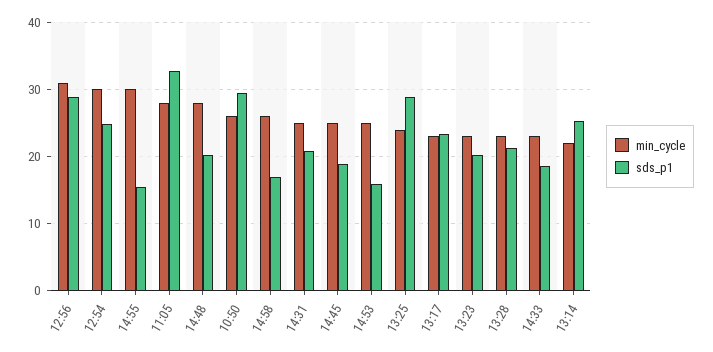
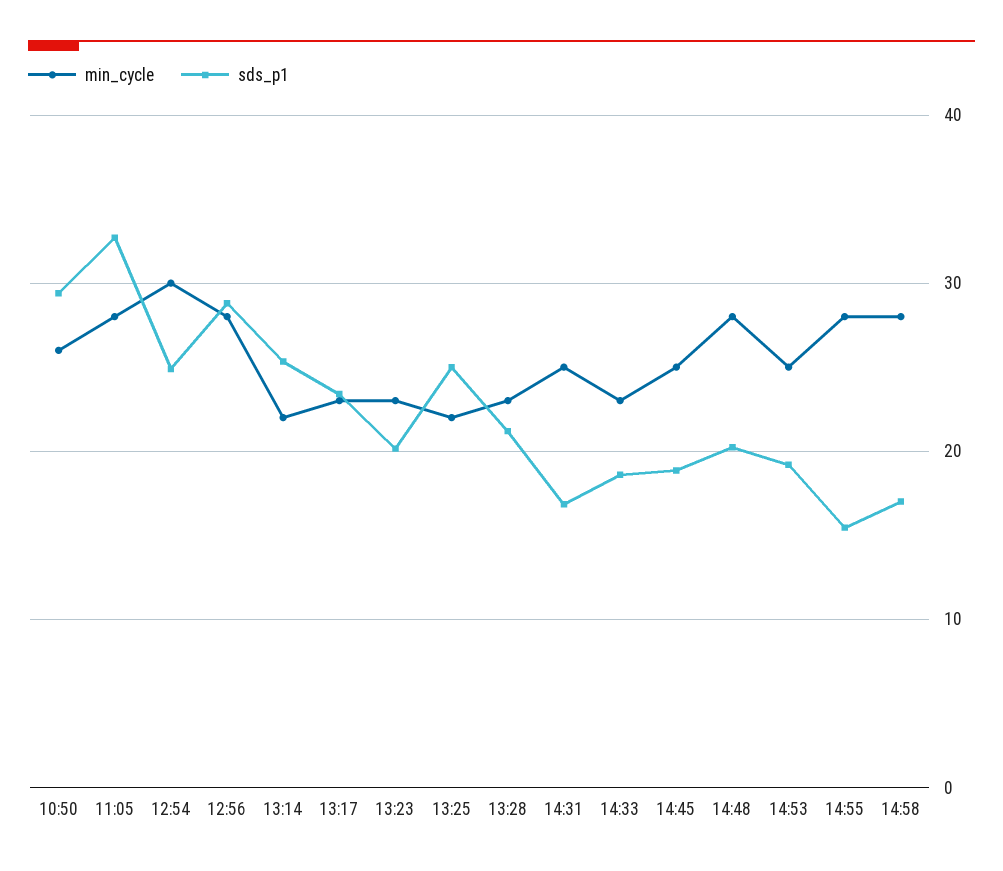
  {
    "min_cycle": {
-     "12:56": 31,
+     "12:56": 28,
      "12:54": 30,
-     "14:55": 30,
+     "14:55": 28,
      "11:05": 28,
      "14:48": 28,
      "10:50": 26,
-     "14:58": 26,
+     "14:58": 28,
      "14:31": 25,
      "14:45": 25,
      "14:53": 25,
-     "13:25": 24,
+     "13:25": 22,
      "13:17": 23,
      "13:23": 23,
      "13:28": 23,
      "14:33": 23,
      "13:14": 22
    },
    "sds_p1": {
      "12:56": 29,
      "12:54": 25,
      "14:55": 15,
      "11:05": 33,
      "14:48": 20,
      "10:50": 29,
      "14:58": 17,
-     "14:31": 21,
+     "14:31": 17,
      "14:45": 19,
-     "14:53": 16,
+     "14:53": 19,
-     "13:25": 29,
+     "13:25": 25,
      "13:17": 23,
      "13:23": 20,
      "13:28": 21,
      "14:33": 19,
      "13:14": 25
    }
  }

